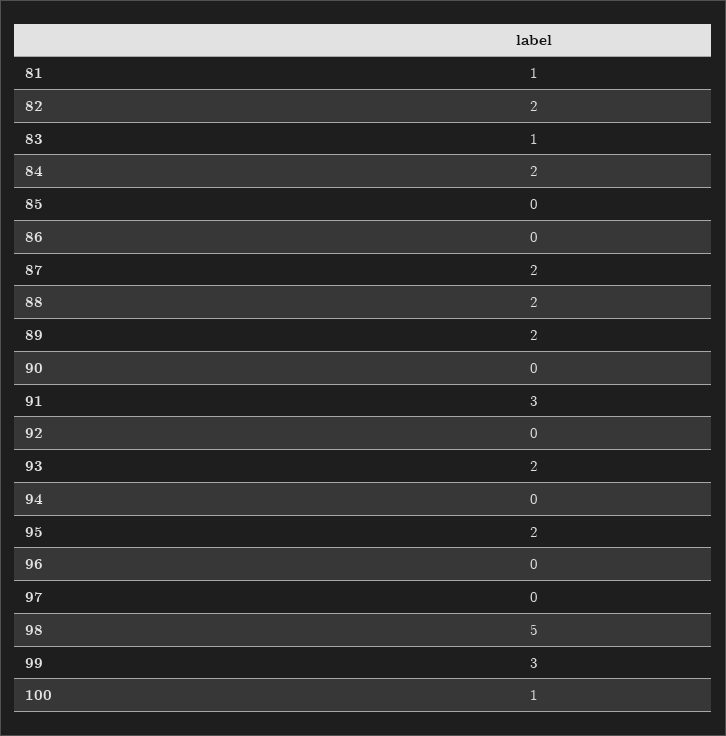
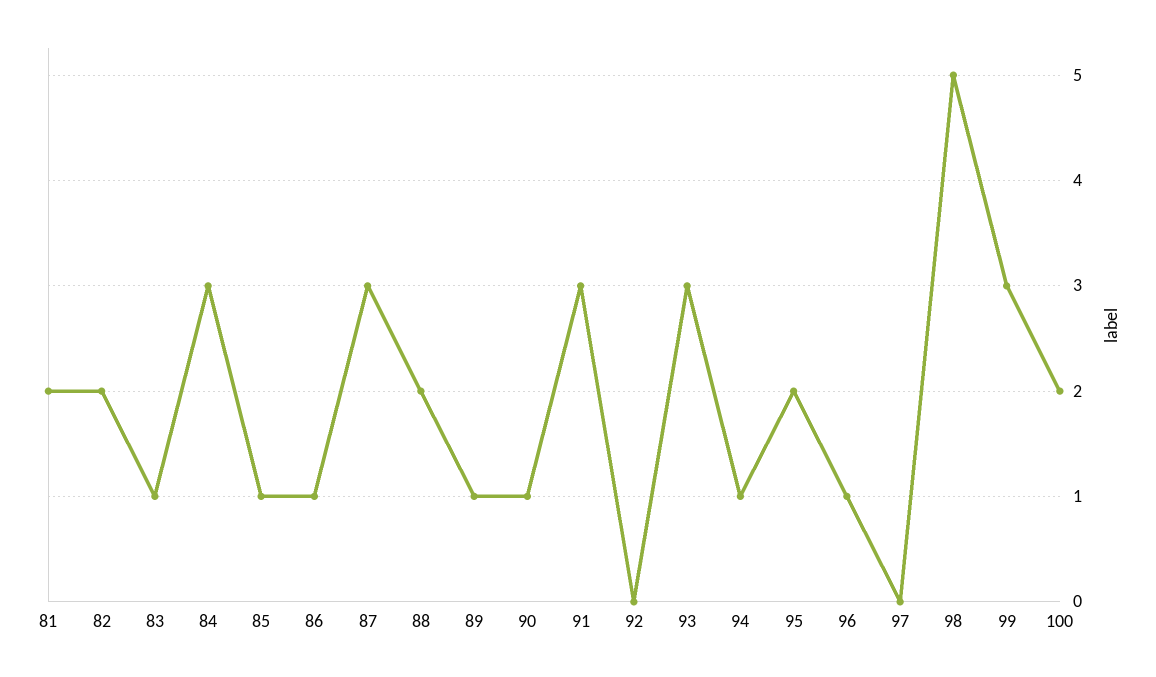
  {
-   "81": 1,
+   "81": 2,
    "82": 2,
    "83": 1,
-   "84": 2,
+   "84": 3,
-   "85": 0,
+   "85": 1,
-   "86": 0,
+   "86": 1,
-   "87": 2,
+   "87": 3,
    "88": 2,
-   "89": 2,
+   "89": 1,
-   "90": 0,
+   "90": 1,
    "91": 3,
    "92": 0,
-   "93": 2,
+   "93": 3,
-   "94": 0,
+   "94": 1,
    "95": 2,
-   "96": 0,
+   "96": 1,
    "97": 0,
    "98": 5,
    "99": 3,
-   "100": 1
+   "100": 2
  }

